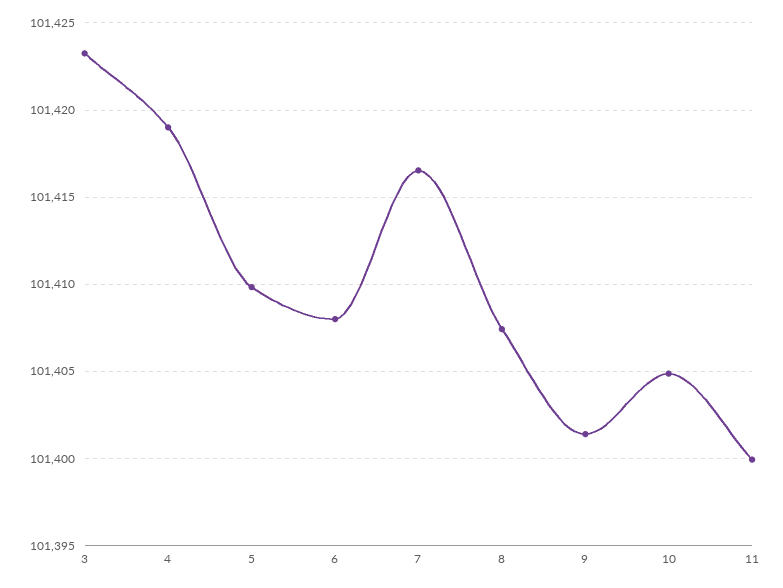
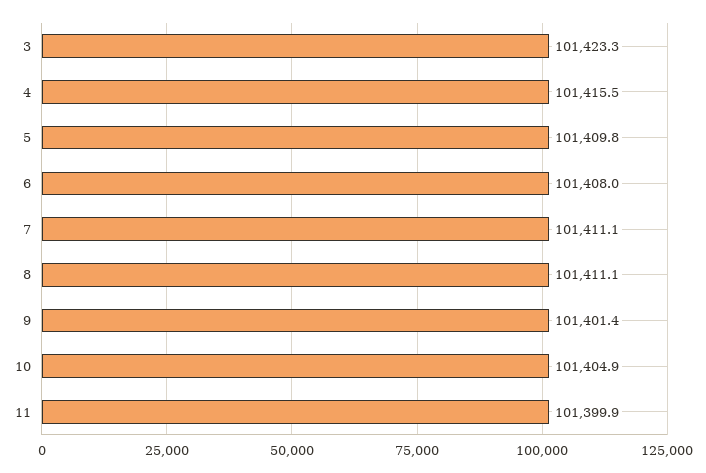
  {
    "3": 101423.3,
-   "4": 101419,
+   "4": 101415.5,
    "5": 101409.8,
    "6": 101408,
-   "7": 101416.5,
+   "7": 101411.1,
-   "8": 101407.5,
+   "8": 101411.1,
    "9": 101401.4,
    "10": 101404.9,
    "11": 101399.9
  }

